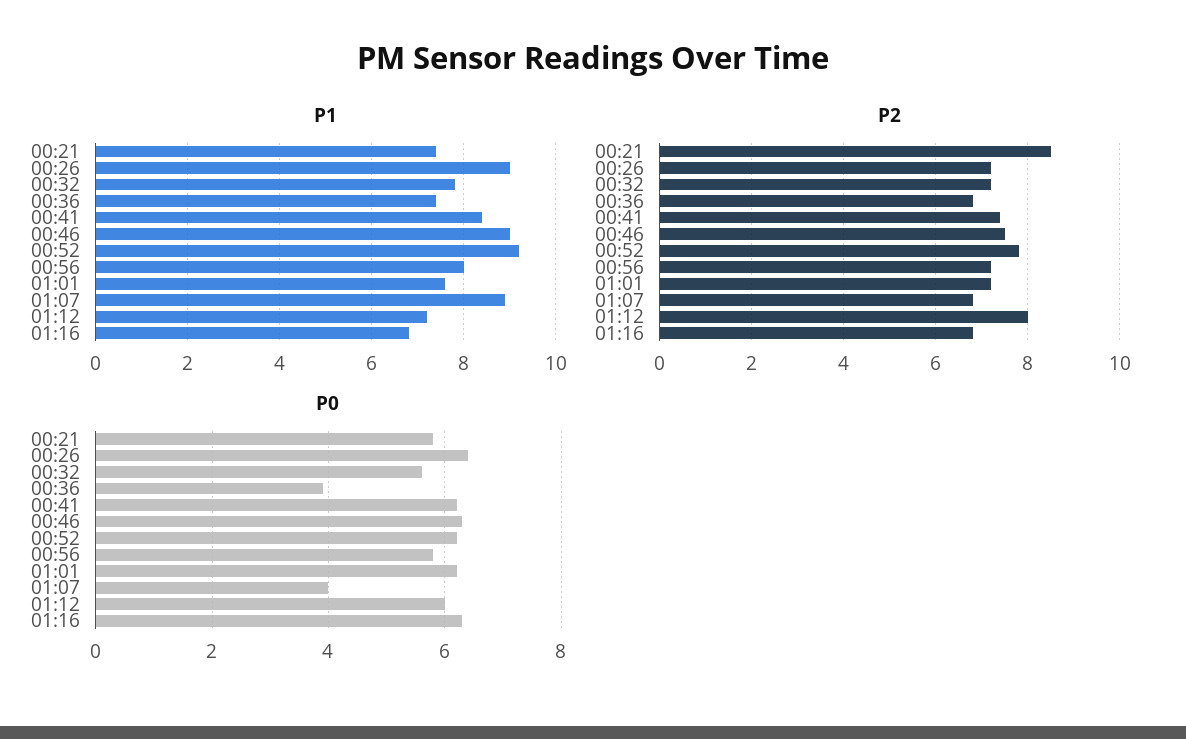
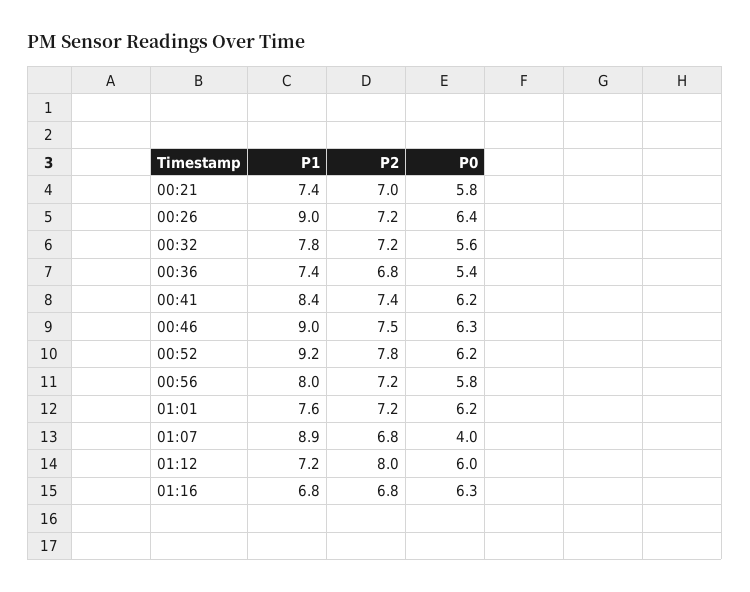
  {
    "P1": {
      "00:21": 7.4,
      "00:26": 9,
      "00:32": 7.8,
      "00:36": 7.4,
      "00:41": 8.4,
      "00:46": 9,
      "00:52": 9.2,
      "00:56": 8,
      "01:01": 7.6,
      "01:07": 8.9,
      "01:12": 7.2,
      "01:16": 6.8
    },
    "P2": {
-     "00:21": 8.5,
+     "00:21": 7,
      "00:26": 7.2,
      "00:32": 7.2,
      "00:36": 6.8,
      "00:41": 7.4,
      "00:46": 7.5,
      "00:52": 7.8,
      "00:56": 7.2,
      "01:01": 7.2,
      "01:07": 6.8,
      "01:12": 8,
      "01:16": 6.8
    },
    "P0": {
      "00:21": 5.8,
      "00:26": 6.4,
      "00:32": 5.6,
-     "00:36": 4,
+     "00:36": 5.4,
      "00:41": 6.2,
      "00:46": 6.3,
      "00:52": 6.2,
      "00:56": 5.8,
      "01:01": 6.2,
      "01:07": 4,
      "01:12": 6,
      "01:16": 6.3
    }
  }

